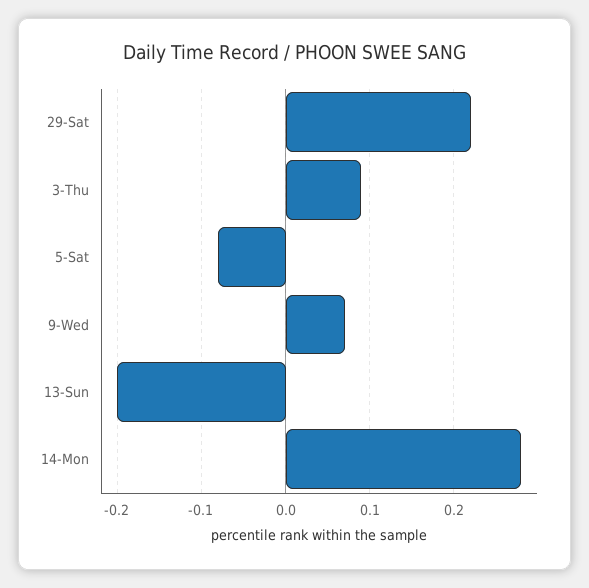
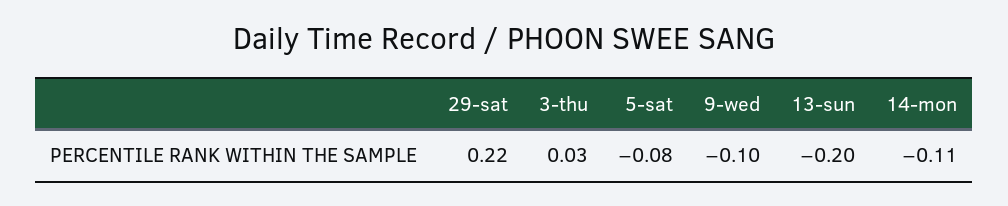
  {
    "29-Sat": 0.22,
-   "3-Thu": 0.09,
+   "3-Thu": 0.03,
    "5-Sat": -0.08,
-   "9-Wed": 0.07,
+   "9-Wed": -0.1,
    "13-Sun": -0.2,
-   "14-Mon": 0.28
+   "14-Mon": -0.11
  }

